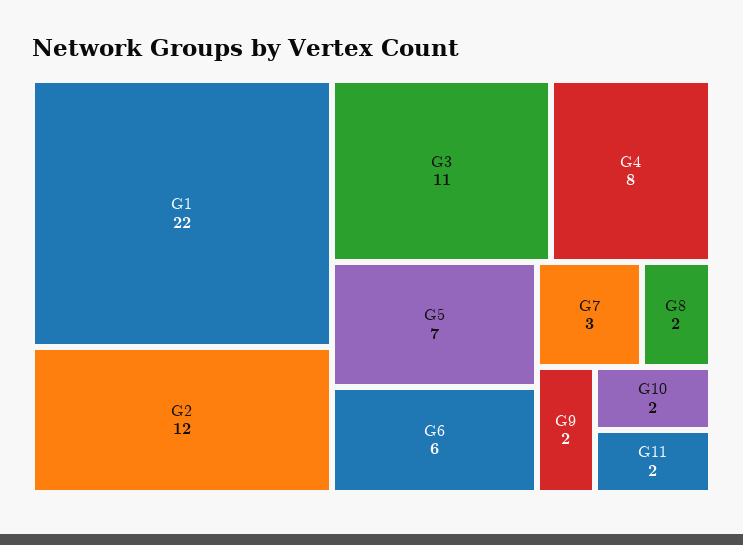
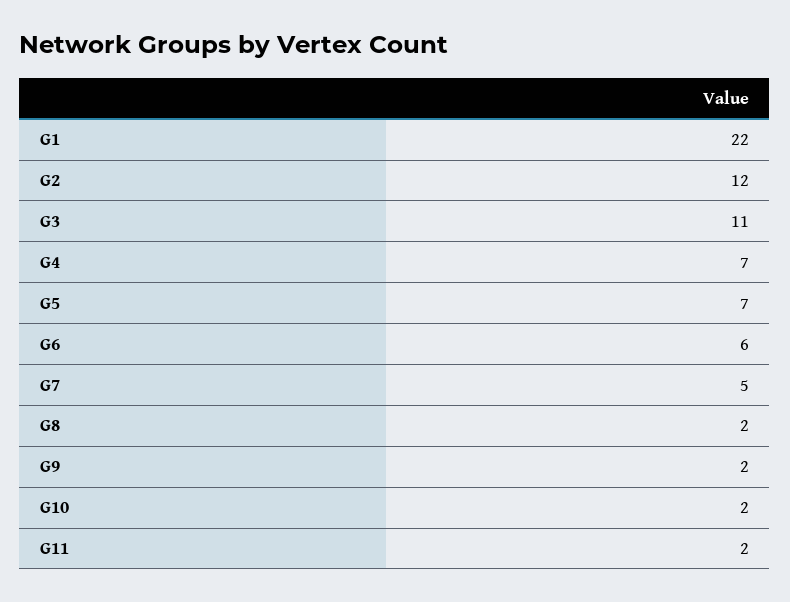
  {
    "G1": 22,
    "G2": 12,
    "G3": 11,
-   "G4": 8,
+   "G4": 7,
    "G5": 7,
    "G6": 6,
-   "G7": 3,
+   "G7": 5,
    "G8": 2,
    "G9": 2,
    "G10": 2,
    "G11": 2
  }

